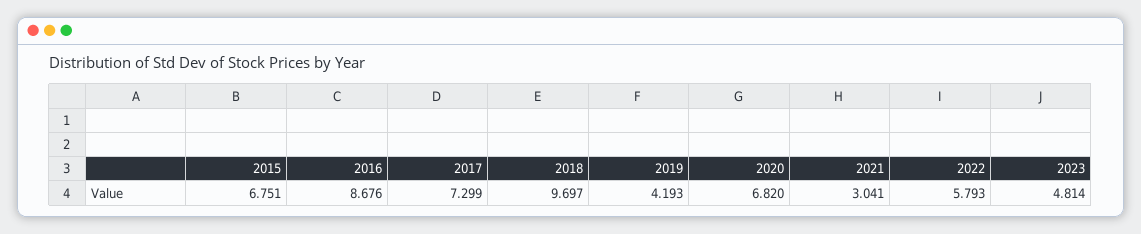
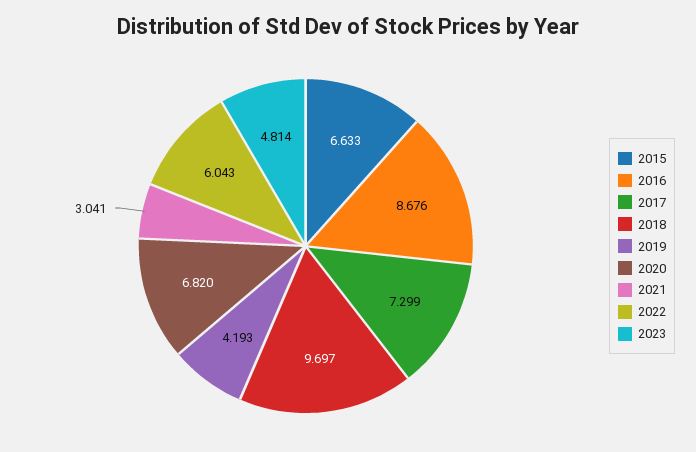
  {
-   "2015": 6.751,
+   "2015": 6.633,
    "2016": 8.676,
    "2017": 7.299,
    "2018": 9.697,
    "2019": 4.193,
    "2020": 6.82,
    "2021": 3.041,
-   "2022": 5.793,
+   "2022": 6.043,
    "2023": 4.814
  }

